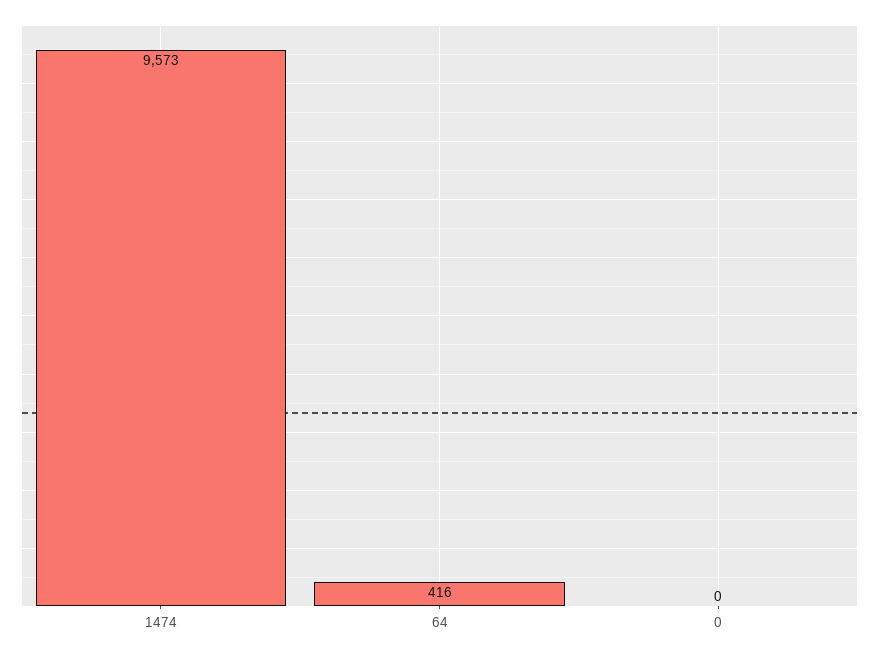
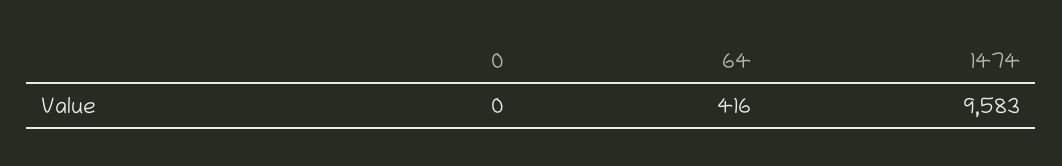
  {
-   "1474": 9573,
+   "1474": 9583,
    "64": 416,
    "0": 0
  }

